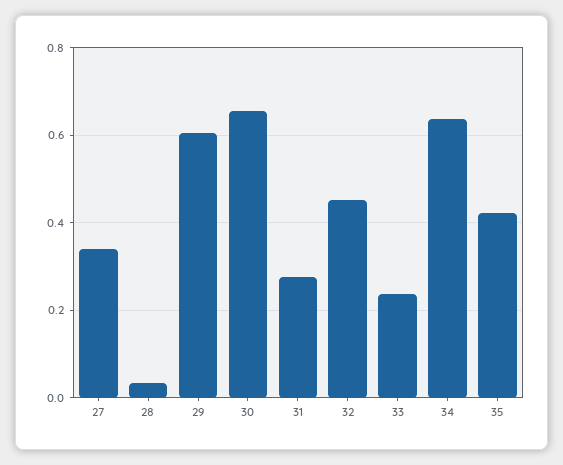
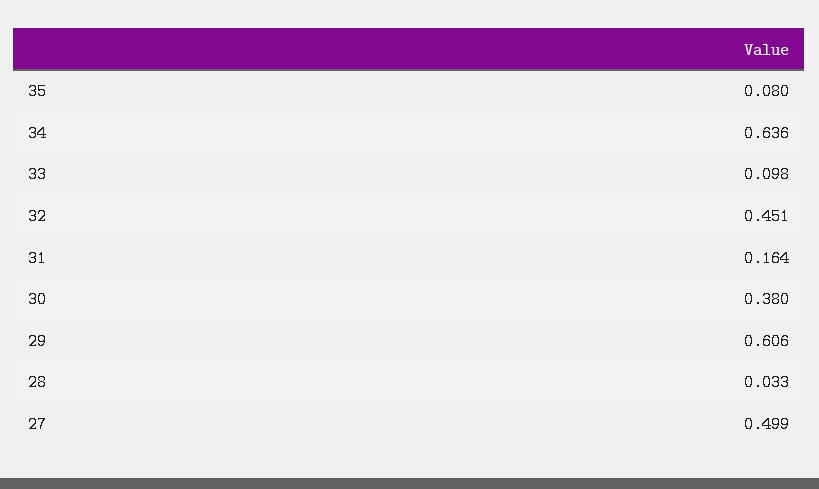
  {
-   "27": 0.34,
+   "27": 0.499,
    "28": 0.033,
    "29": 0.606,
-   "30": 0.66,
+   "30": 0.38,
-   "31": 0.28,
+   "31": 0.164,
    "32": 0.451,
-   "33": 0.24,
+   "33": 0.098,
    "34": 0.636,
-   "35": 0.42
+   "35": 0.08
  }

